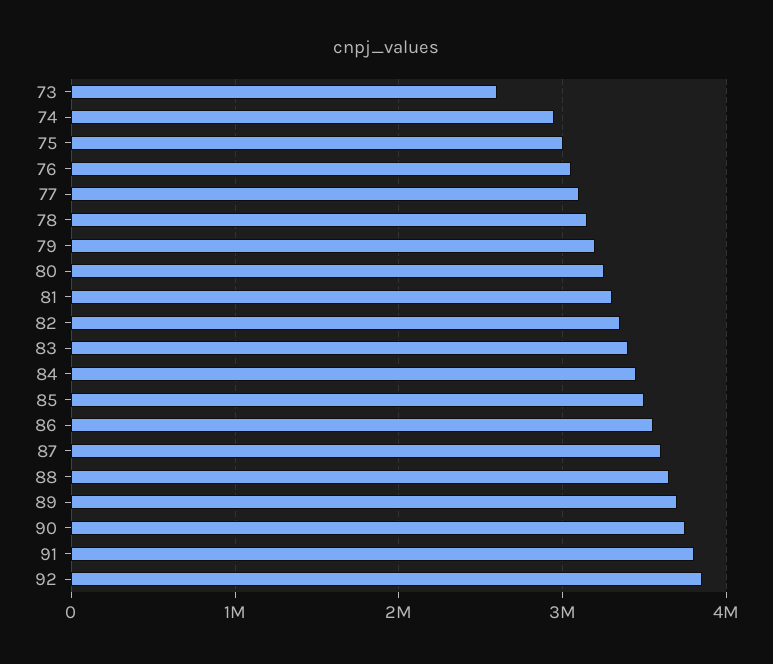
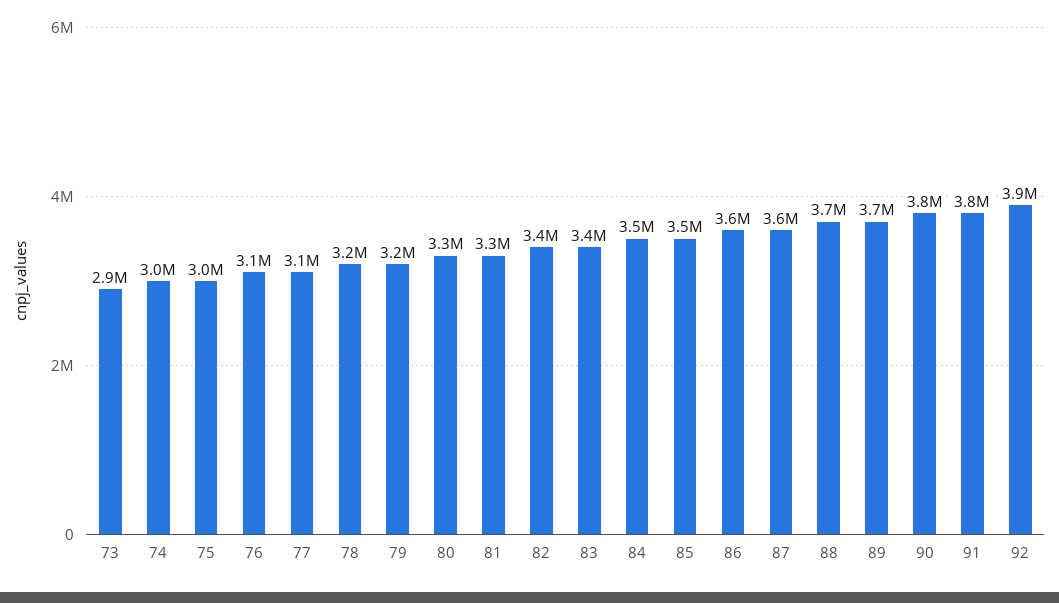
  {
-   "73": 2600000,
+   "73": 2900000,
    "74": 3000000,
    "75": 3000000,
    "76": 3100000,
    "77": 3100000,
    "78": 3200000,
    "79": 3200000,
    "80": 3300000,
    "81": 3300000,
    "82": 3400000,
    "83": 3400000,
    "84": 3500000,
    "85": 3500000,
    "86": 3600000,
    "87": 3600000,
    "88": 3700000,
    "89": 3700000,
    "90": 3800000,
    "91": 3800000,
    "92": 3900000
  }

